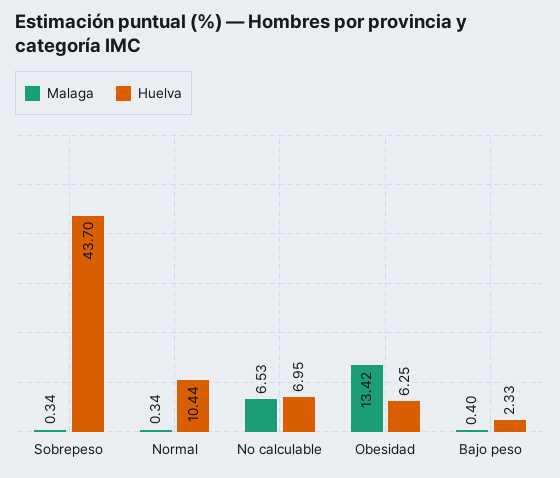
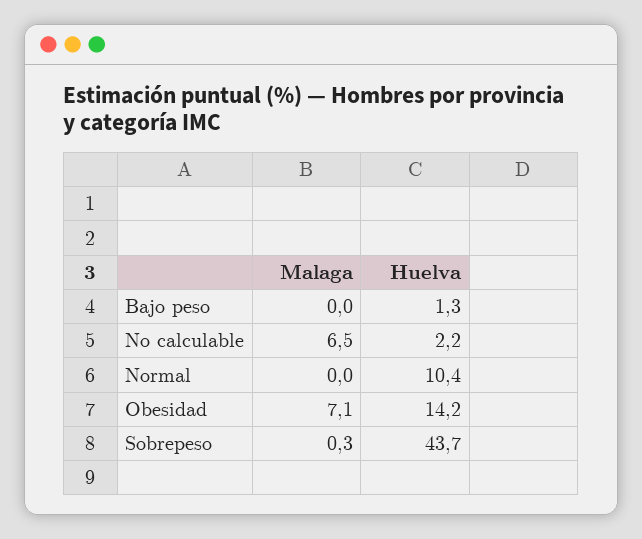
  {
    "Malaga": {
      "Sobrepeso": 0.34,
-     "Normal": 0.34,
+     "Normal": 0,
      "No calculable": 6.53,
-     "Obesidad": 13.42,
+     "Obesidad": 7.1,
-     "Bajo peso": 0.4
+     "Bajo peso": 0
    },
    "Huelva": {
      "Sobrepeso": 43.7,
      "Normal": 10.44,
-     "No calculable": 6.95,
+     "No calculable": 2.2,
-     "Obesidad": 6.25,
+     "Obesidad": 14.2,
-     "Bajo peso": 2.33
+     "Bajo peso": 1.3
    }
  }

